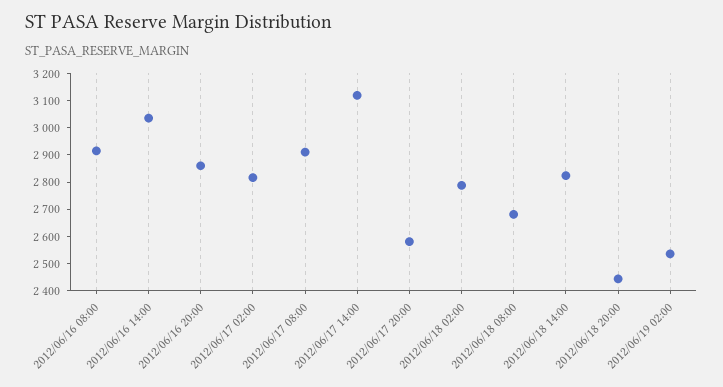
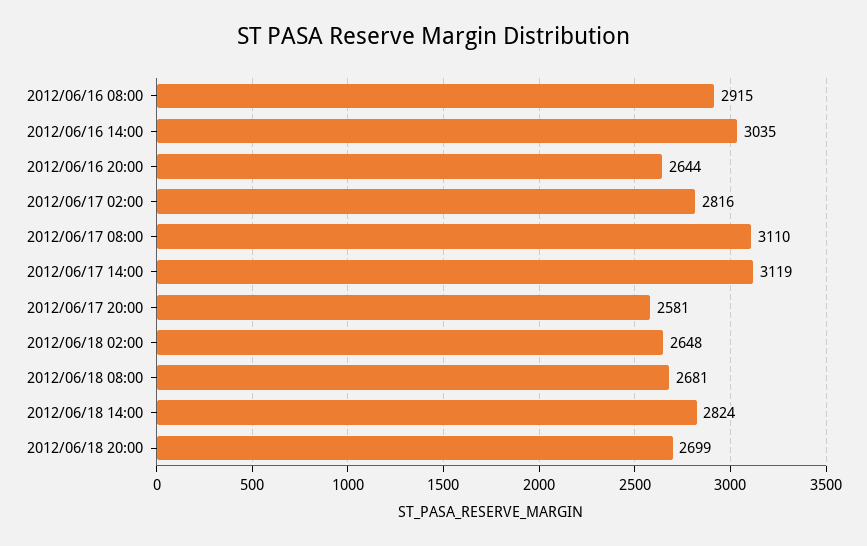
  {
    "2012/06/16 08:00": 2915,
    "2012/06/16 14:00": 3035,
-   "2012/06/16 20:00": 2850,
+   "2012/06/16 20:00": 2644,
    "2012/06/17 02:00": 2816,
-   "2012/06/17 08:00": 2900,
+   "2012/06/17 08:00": 3110,
    "2012/06/17 14:00": 3119,
    "2012/06/17 20:00": 2581,
-   "2012/06/18 02:00": 2800,
+   "2012/06/18 02:00": 2648,
    "2012/06/18 08:00": 2681,
    "2012/06/18 14:00": 2824,
-   "2012/06/18 20:00": 2450,
+   "2012/06/18 20:00": 2699
-   "2012/06/19 02:00": 2550
  }

